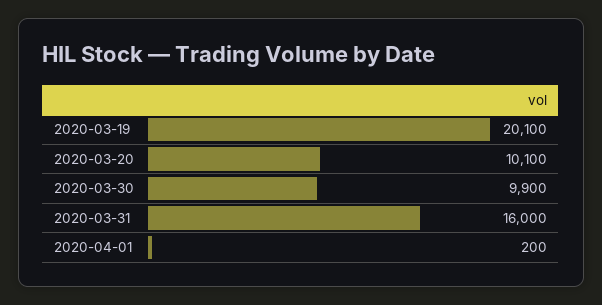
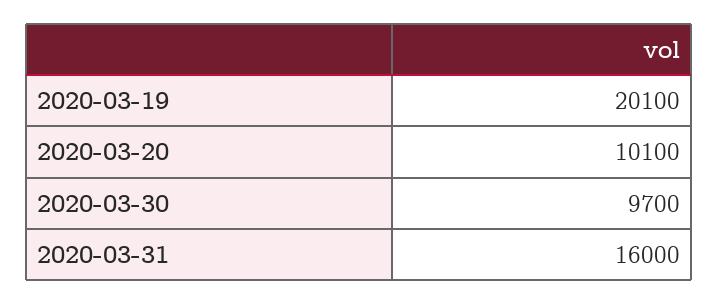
  {
    "2020-03-19": 20100,
    "2020-03-20": 10100,
-   "2020-03-30": 9900,
+   "2020-03-30": 9700,
-   "2020-03-31": 16000,
+   "2020-03-31": 16000
-   "2020-04-01": 200
  }

